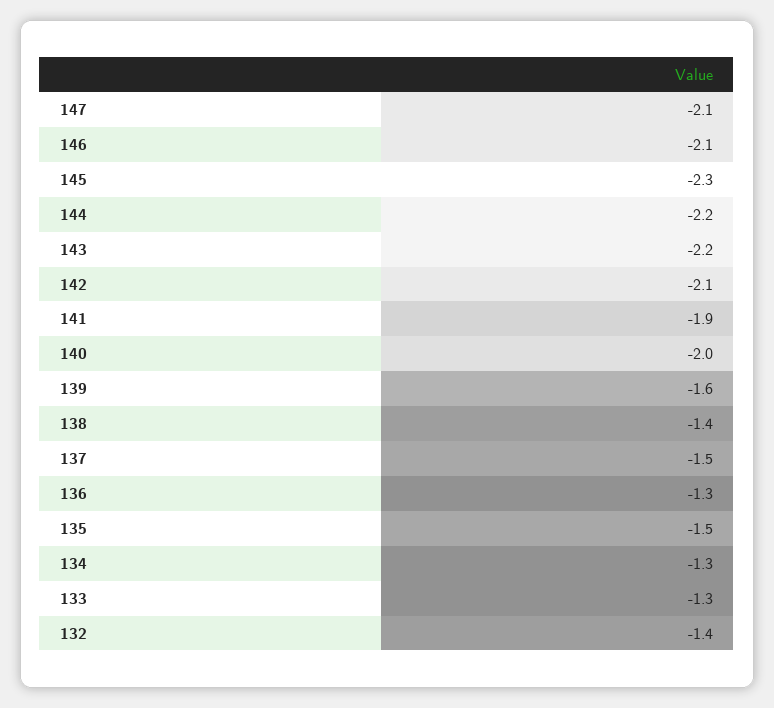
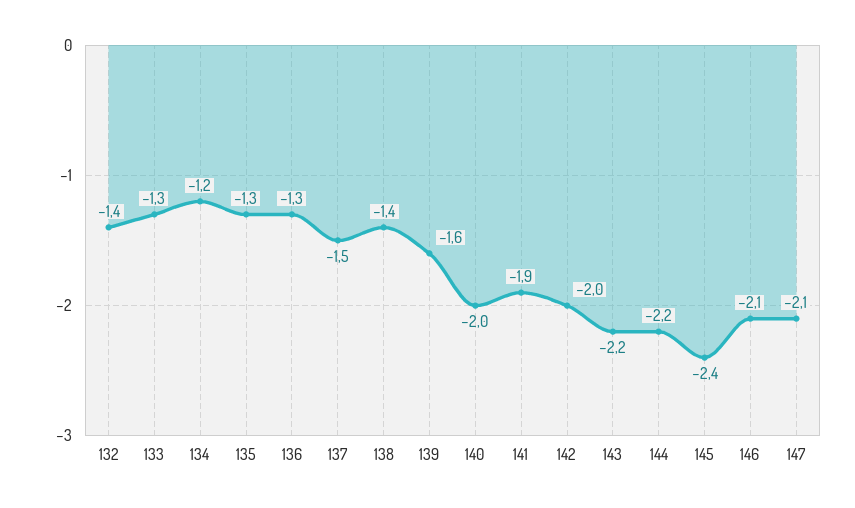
  {
    "147": -2.1,
    "146": -2.1,
-   "145": -2.3,
+   "145": -2.4,
    "144": -2.2,
    "143": -2.2,
-   "142": -2.1,
+   "142": -2,
    "141": -1.9,
    "140": -2,
    "139": -1.6,
    "138": -1.4,
    "137": -1.5,
    "136": -1.3,
-   "135": -1.5,
+   "135": -1.3,
-   "134": -1.3,
+   "134": -1.2,
    "133": -1.3,
    "132": -1.4
  }

